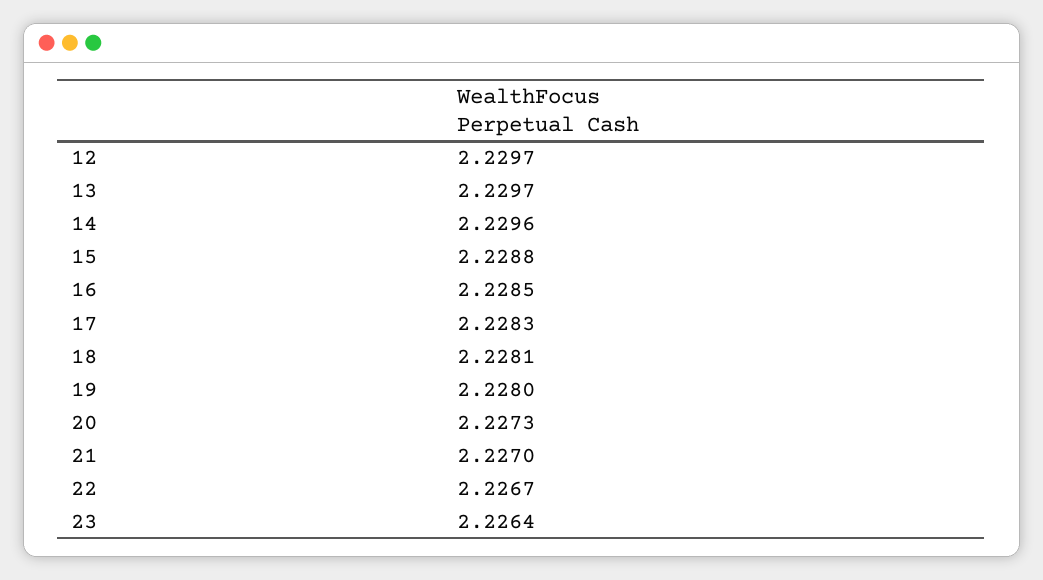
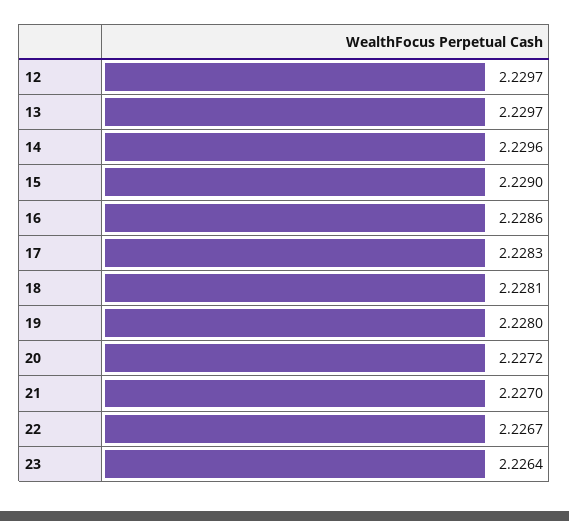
  {
    "12": 2.2297,
    "13": 2.2297,
    "14": 2.2296,
-   "15": 2.2288,
+   "15": 2.229,
-   "16": 2.2285,
+   "16": 2.2286,
    "17": 2.2283,
    "18": 2.2281,
    "19": 2.228,
-   "20": 2.2273,
+   "20": 2.2272,
    "21": 2.227,
    "22": 2.2267,
    "23": 2.2264
  }

